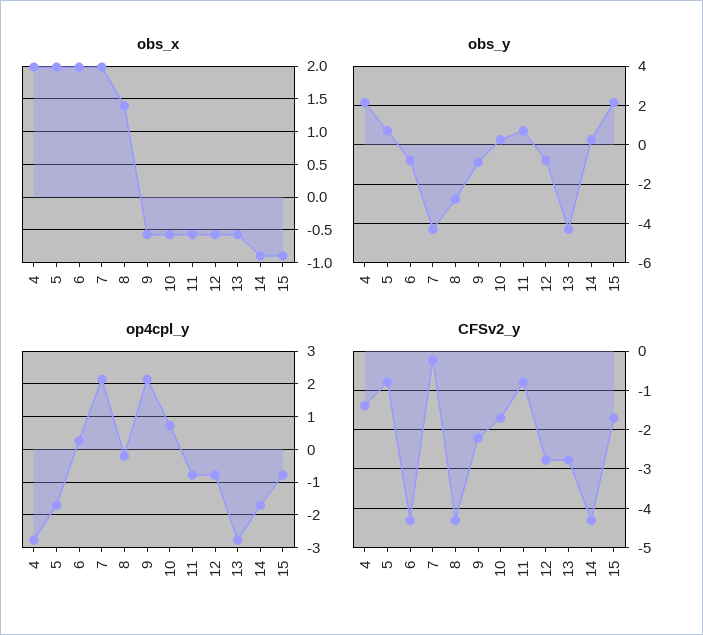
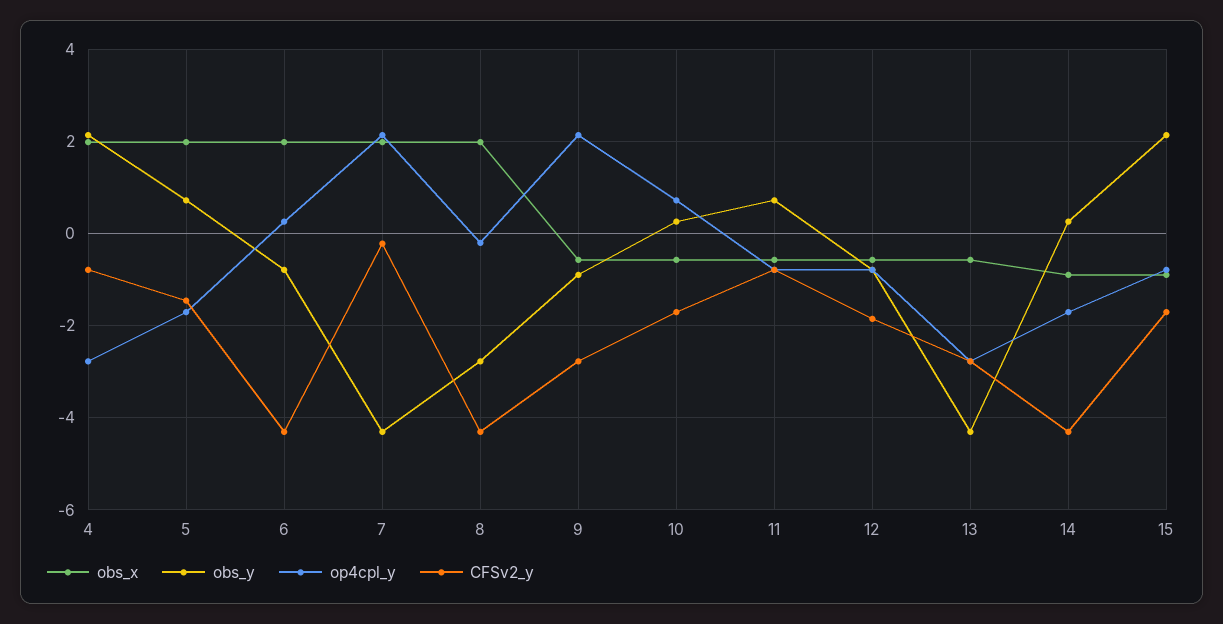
  {
    "obs_x": {
      "4": 2,
      "5": 2,
      "6": 2,
      "7": 2,
-     "8": 1.4,
+     "8": 2,
      "9": -0.6,
      "10": -0.6,
      "11": -0.6,
      "12": -0.6,
      "13": -0.6,
      "14": -0.9,
      "15": -0.9
    },
    "obs_y": {
      "4": 2.2,
      "5": 0.8,
      "6": -0.8,
      "7": -4.4,
      "8": -2.8,
      "9": -0.8,
      "10": 0.2,
      "11": 0.8,
      "12": -0.8,
      "13": -4.4,
      "14": 0.2,
      "15": 2.2
    },
    "op4cpl_y": {
      "4": -2.8,
      "5": -1.8,
      "6": 0.2,
      "7": 2.2,
      "8": -0.2,
      "9": 2.2,
      "10": 0.8,
      "11": -0.8,
      "12": -0.8,
      "13": -2.8,
      "14": -1.8,
      "15": -0.8
    },
    "CFSv2_y": {
-     "4": -1.4,
+     "4": -0.8,
-     "5": -0.8,
+     "5": -1.4,
      "6": -4.4,
      "7": -0.2,
      "8": -4.4,
-     "9": -2.2,
+     "9": -2.8,
      "10": -1.8,
      "11": -0.8,
-     "12": -2.8,
+     "12": -1.8,
      "13": -2.8,
      "14": -4.4,
      "15": -1.8
    }
  }

